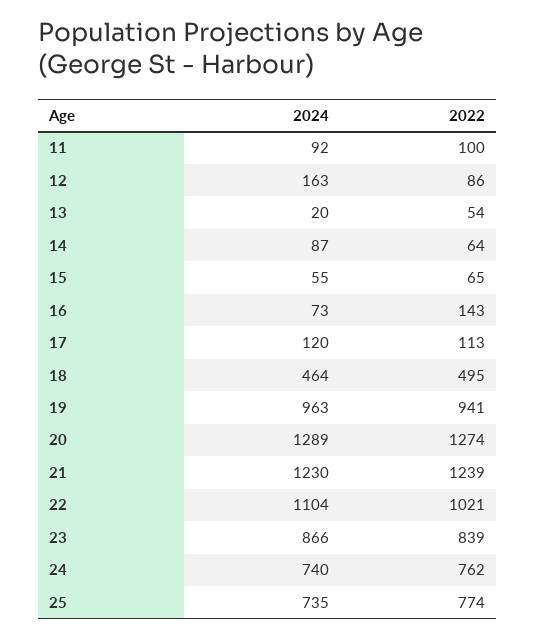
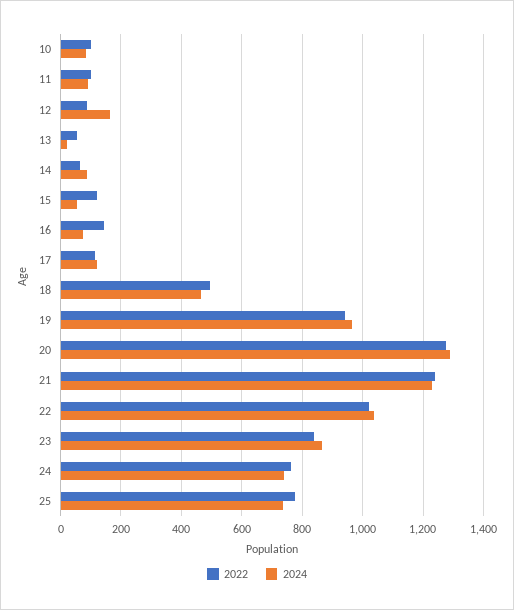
  {
    "2024": {
      "11": 92,
      "12": 163,
      "13": 20,
      "14": 87,
      "15": 55,
      "16": 73,
      "17": 120,
      "18": 464,
      "19": 963,
      "20": 1289,
      "21": 1230,
-     "22": 1104,
+     "22": 1040,
      "23": 866,
      "24": 740,
-     "25": 735
+     "25": 735,
+     "10": 80
    },
    "2022": {
      "11": 100,
      "12": 86,
      "13": 54,
      "14": 64,
-     "15": 65,
+     "15": 120,
      "16": 143,
      "17": 113,
      "18": 495,
      "19": 941,
      "20": 1274,
      "21": 1239,
      "22": 1021,
      "23": 839,
      "24": 762,
-     "25": 774
+     "25": 774,
+     "10": 100
    }
  }

